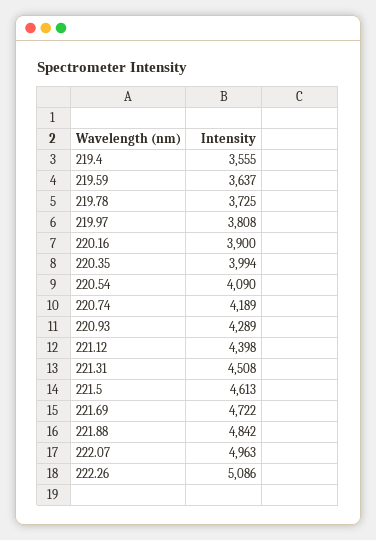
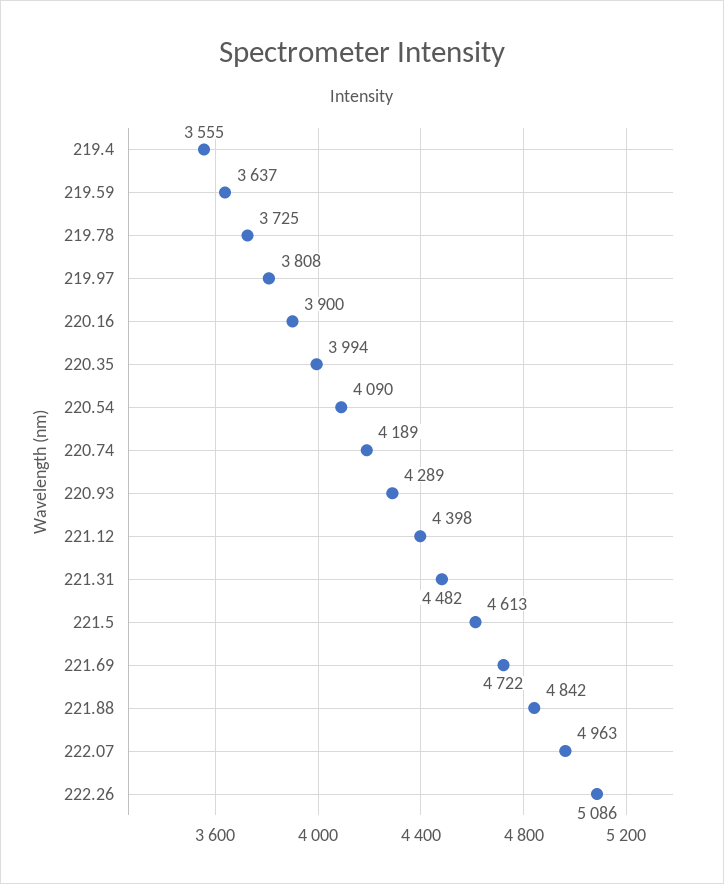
  {
    "219.4": 3555,
    "219.59": 3637,
    "219.78": 3725,
    "219.97": 3808,
    "220.16": 3900,
    "220.35": 3994,
    "220.54": 4090,
    "220.74": 4189,
    "220.93": 4289,
    "221.12": 4398,
-   "221.31": 4508,
+   "221.31": 4482,
    "221.5": 4613,
    "221.69": 4722,
    "221.88": 4842,
    "222.07": 4963,
    "222.26": 5086
  }

